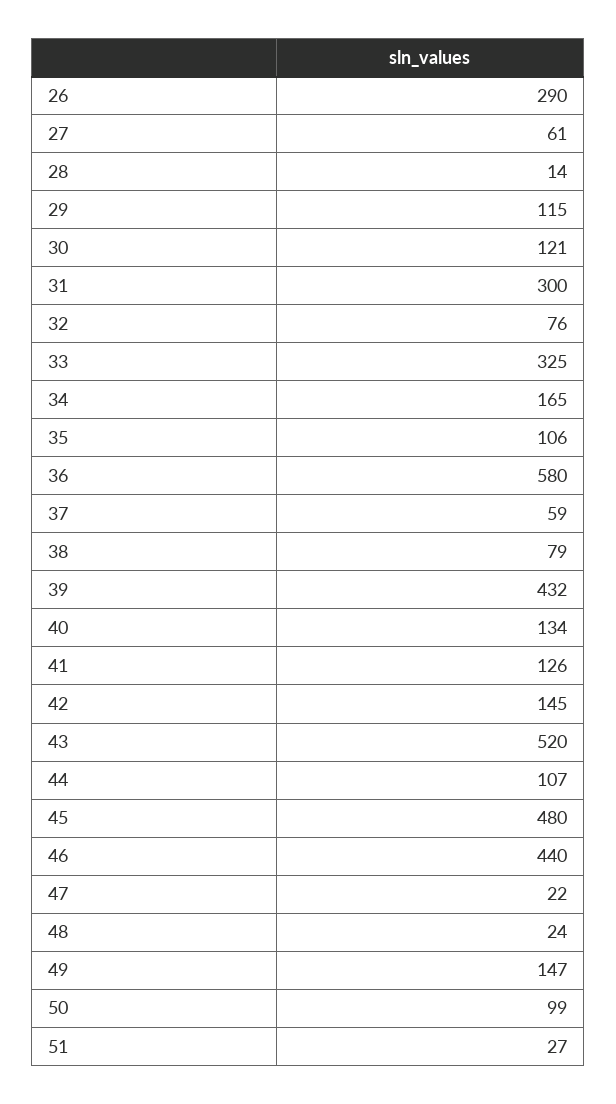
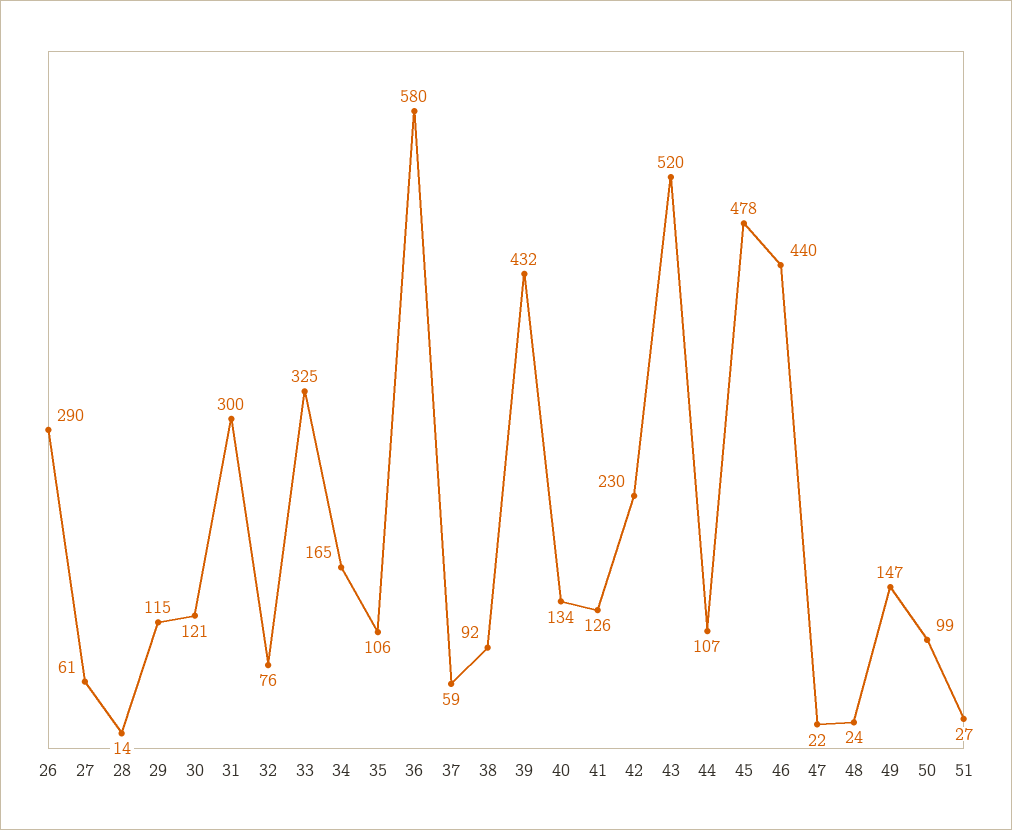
  {
    "26": 290,
    "27": 61,
    "28": 14,
    "29": 115,
    "30": 121,
    "31": 300,
    "32": 76,
    "33": 325,
    "34": 165,
    "35": 106,
    "36": 580,
    "37": 59,
-   "38": 79,
+   "38": 92,
    "39": 432,
    "40": 134,
    "41": 126,
-   "42": 145,
+   "42": 230,
    "43": 520,
    "44": 107,
-   "45": 480,
+   "45": 478,
    "46": 440,
    "47": 22,
    "48": 24,
    "49": 147,
    "50": 99,
    "51": 27
  }

